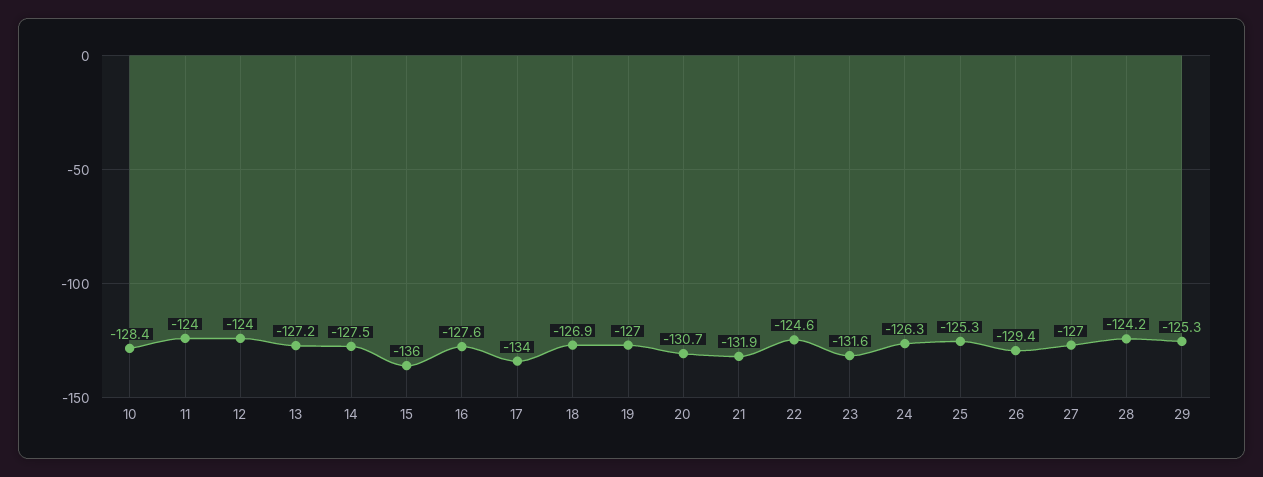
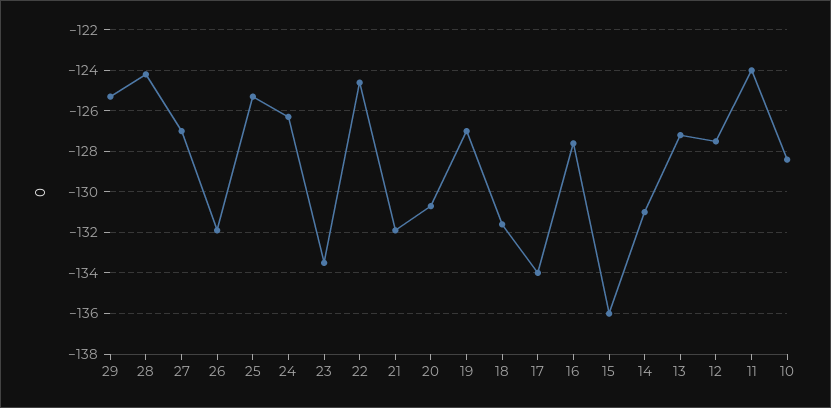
  {
    "10": -128.4,
    "11": -124,
-   "12": -124,
+   "12": -127.5,
    "13": -127.2,
-   "14": -127.5,
+   "14": -131,
    "15": -136,
    "16": -127.6,
    "17": -134,
-   "18": -126.9,
+   "18": -131.5,
    "19": -127,
    "20": -130.7,
    "21": -131.9,
    "22": -124.6,
-   "23": -131.6,
+   "23": -133.5,
    "24": -126.3,
    "25": -125.3,
-   "26": -129.4,
+   "26": -132,
    "27": -127,
    "28": -124.2,
    "29": -125.3
  }

